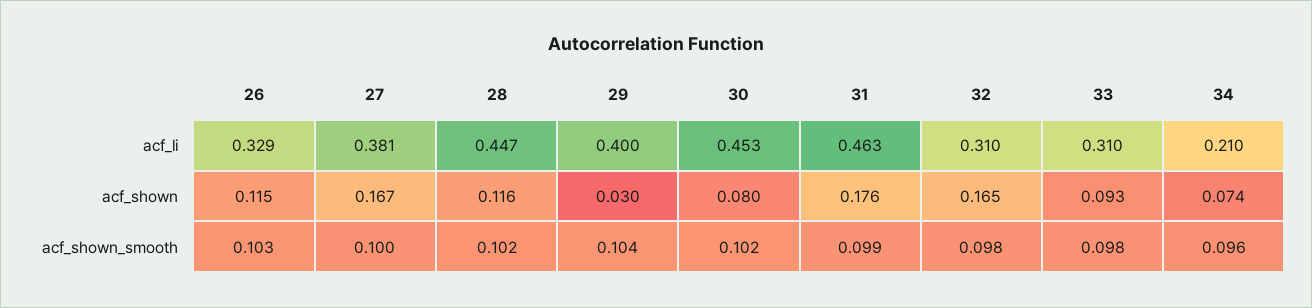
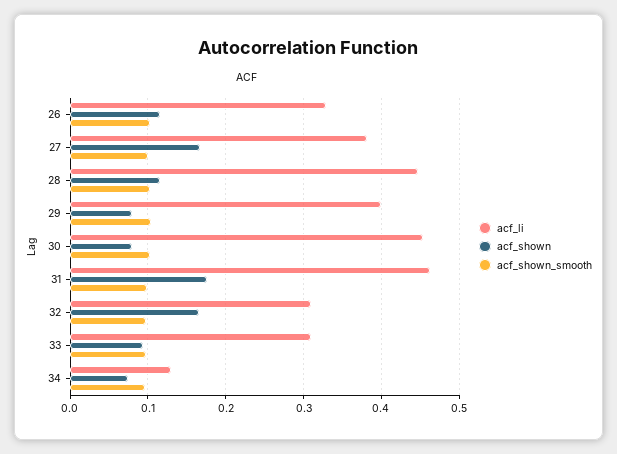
  {
    "acf_li": {
      "26": 0.329,
      "27": 0.381,
      "28": 0.447,
      "29": 0.4,
      "30": 0.453,
      "31": 0.463,
      "32": 0.31,
      "33": 0.31,
-     "34": 0.21
+     "34": 0.13
    },
    "acf_shown": {
      "26": 0.115,
      "27": 0.167,
      "28": 0.116,
-     "29": 0.03,
+     "29": 0.08,
      "30": 0.08,
      "31": 0.176,
      "32": 0.165,
      "33": 0.093,
      "34": 0.074
    },
    "acf_shown_smooth": {
      "26": 0.103,
      "27": 0.1,
      "28": 0.102,
      "29": 0.104,
      "30": 0.102,
      "31": 0.099,
      "32": 0.098,
      "33": 0.098,
      "34": 0.096
    }
  }

